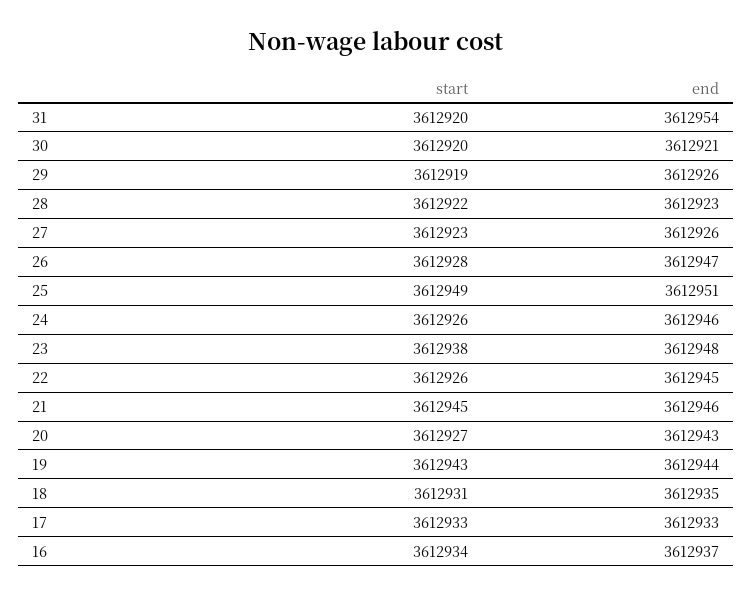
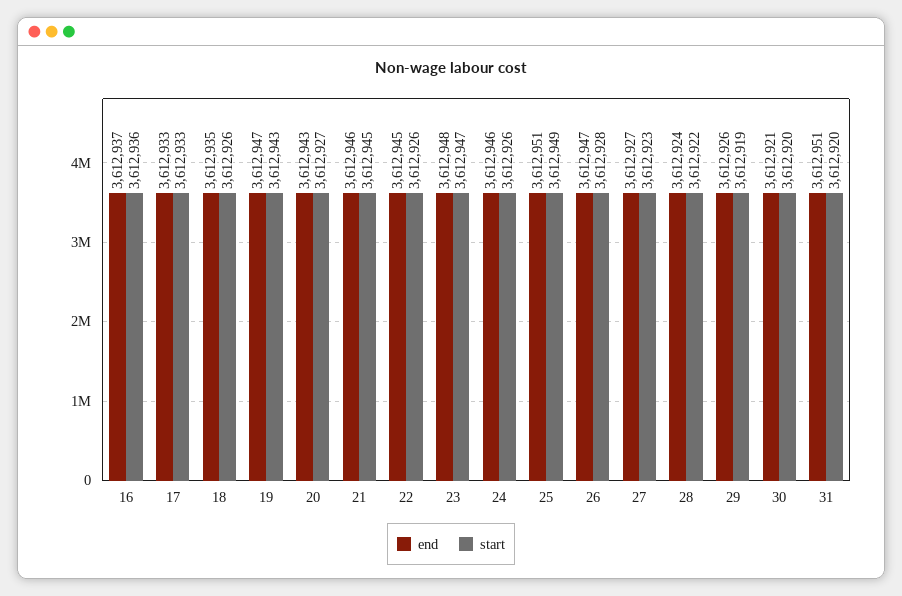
  {
    "start": {
      "31": 3612920,
      "30": 3612920,
      "29": 3612919,
      "28": 3612922,
      "27": 3612923,
      "26": 3612928,
      "25": 3612949,
      "24": 3612926,
-     "23": 3612938,
+     "23": 3612947,
      "22": 3612926,
      "21": 3612945,
      "20": 3612927,
      "19": 3612943,
-     "18": 3612931,
+     "18": 3612926,
      "17": 3612933,
-     "16": 3612934
+     "16": 3612936
    },
    "end": {
-     "31": 3612954,
+     "31": 3612951,
      "30": 3612921,
      "29": 3612926,
-     "28": 3612923,
+     "28": 3612924,
-     "27": 3612926,
+     "27": 3612927,
      "26": 3612947,
      "25": 3612951,
      "24": 3612946,
      "23": 3612948,
      "22": 3612945,
      "21": 3612946,
      "20": 3612943,
-     "19": 3612944,
+     "19": 3612947,
      "18": 3612935,
      "17": 3612933,
      "16": 3612937
    }
  }

